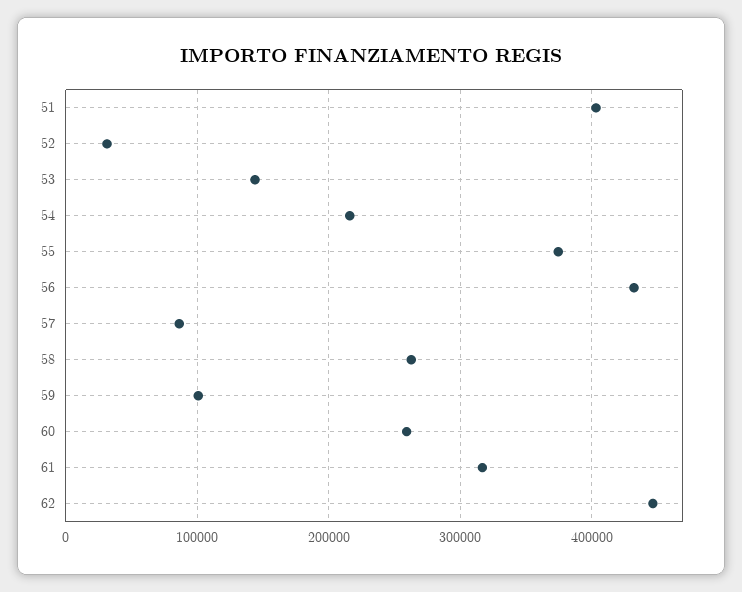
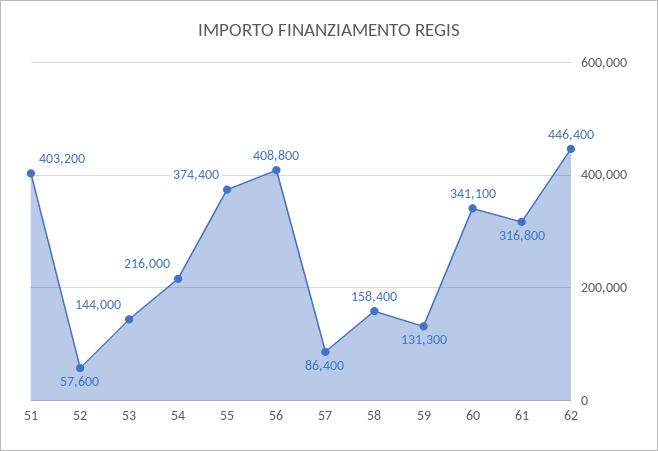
  {
    "51": 403200,
-   "52": 30000,
+   "52": 57600,
    "53": 144000,
    "54": 216000,
    "55": 374400,
-   "56": 430000,
+   "56": 408800,
    "57": 86400,
-   "58": 260000,
+   "58": 158400,
-   "59": 100000,
+   "59": 131300,
-   "60": 260000,
+   "60": 341100,
    "61": 316800,
    "62": 446400
  }

